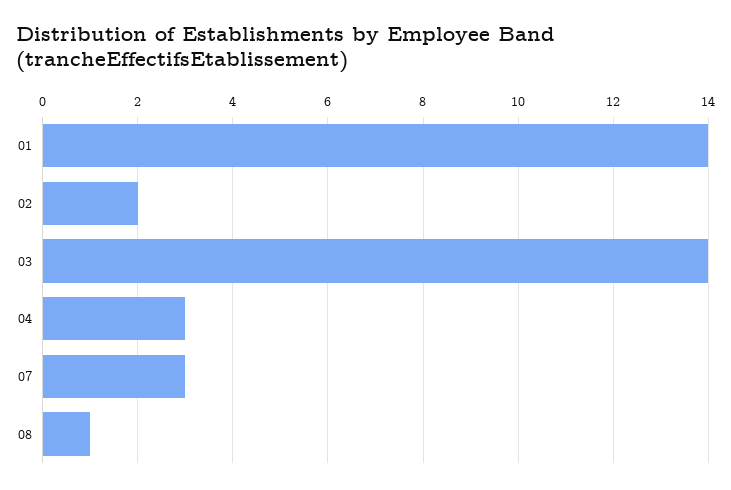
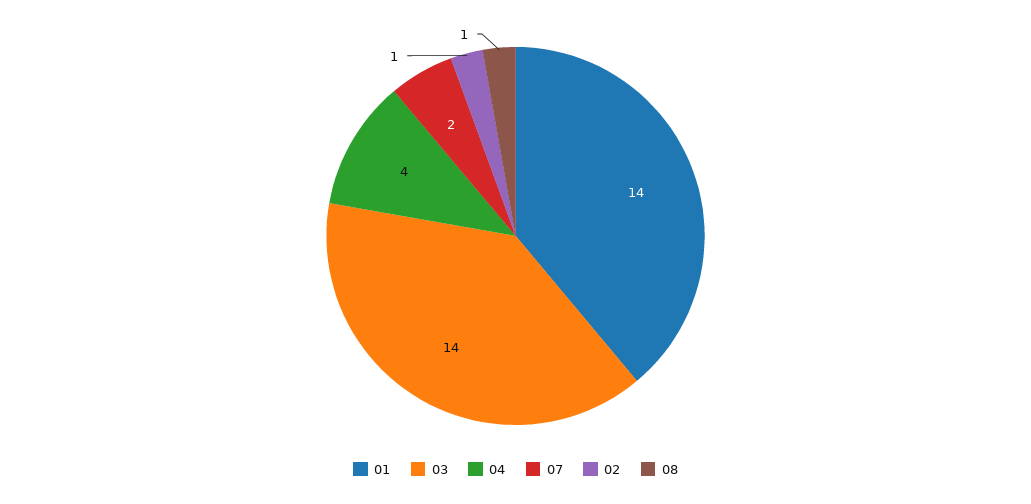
  {
    "01": 14,
-   "02": 2,
+   "02": 1,
    "03": 14,
-   "04": 3,
+   "04": 4,
-   "07": 3,
+   "07": 2,
    "08": 1
  }

